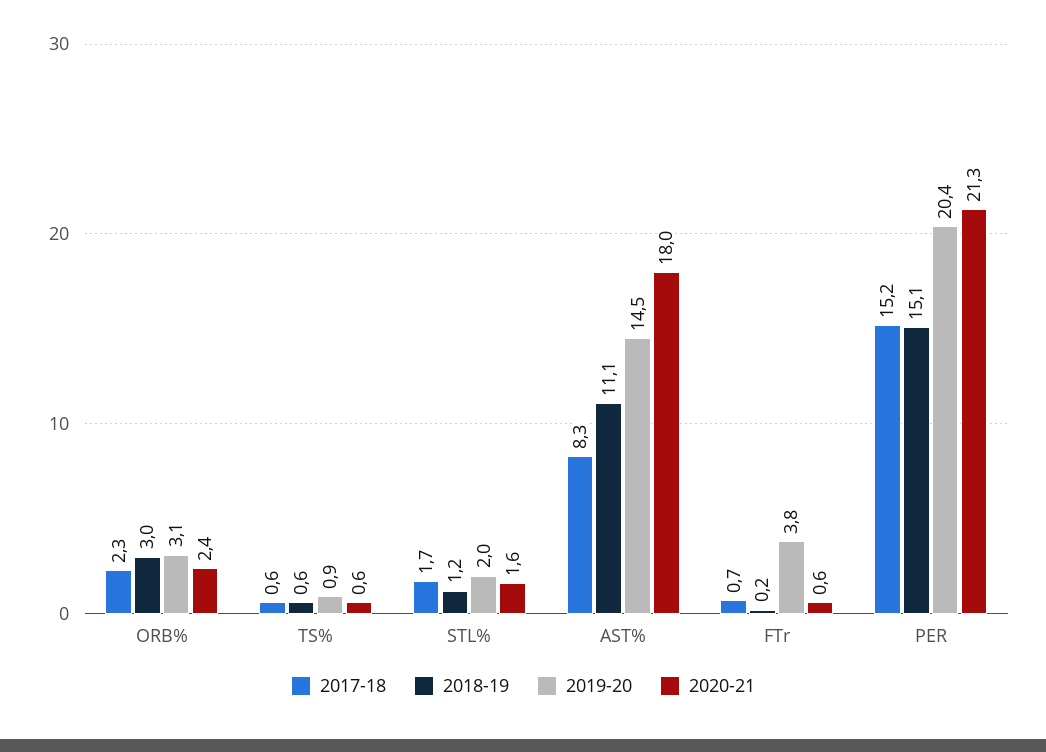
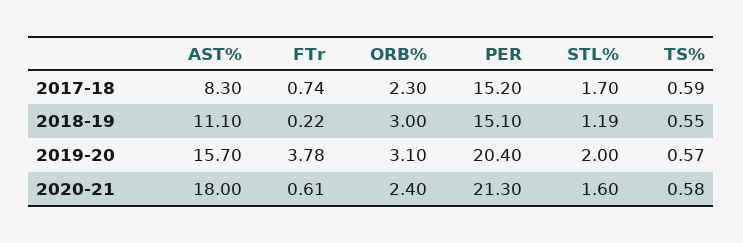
  {
    "2017-18": {
      "ORB%": 2.3,
      "TS%": 0.59,
      "STL%": 1.7,
      "AST%": 8.3,
      "FTr": 0.74,
      "PER": 15.2
    },
    "2018-19": {
      "ORB%": 3,
      "TS%": 0.55,
      "STL%": 1.19,
      "AST%": 11.1,
      "FTr": 0.22,
      "PER": 15.1
    },
    "2019-20": {
      "ORB%": 3.1,
-     "TS%": 0.9,
+     "TS%": 0.57,
      "STL%": 2,
-     "AST%": 14.5,
+     "AST%": 15.7,
      "FTr": 3.78,
      "PER": 20.4
    },
    "2020-21": {
      "ORB%": 2.4,
      "TS%": 0.58,
      "STL%": 1.6,
      "AST%": 18,
      "FTr": 0.61,
      "PER": 21.3
    }
  }

